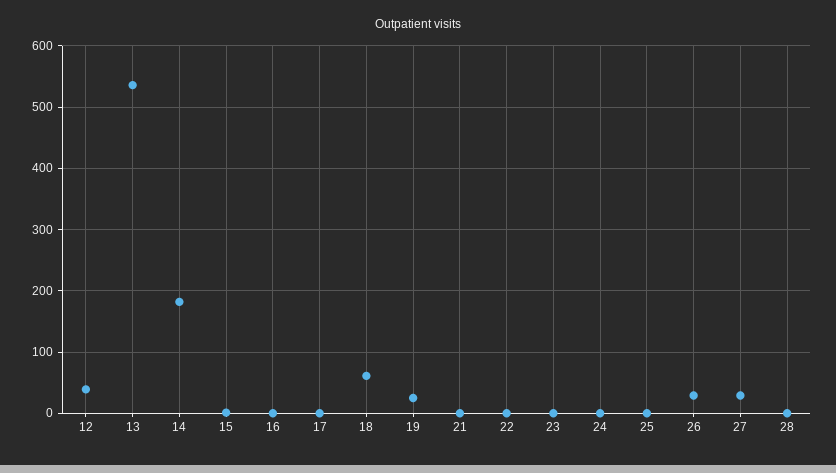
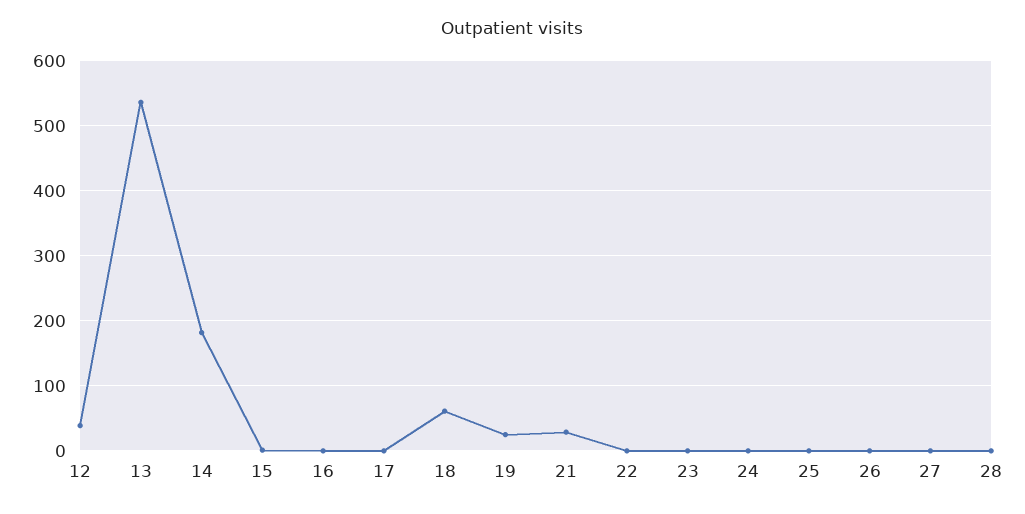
  {
    "12": 40,
    "13": 540,
    "14": 180,
    "15": 0,
    "16": 0,
    "17": 0,
    "18": 60,
    "19": 30,
-   "21": 0,
+   "21": 30,
    "22": 0,
    "23": 0,
    "24": 0,
    "25": 0,
-   "26": 30,
+   "26": 0,
-   "27": 30,
+   "27": 0,
    "28": 0
  }

